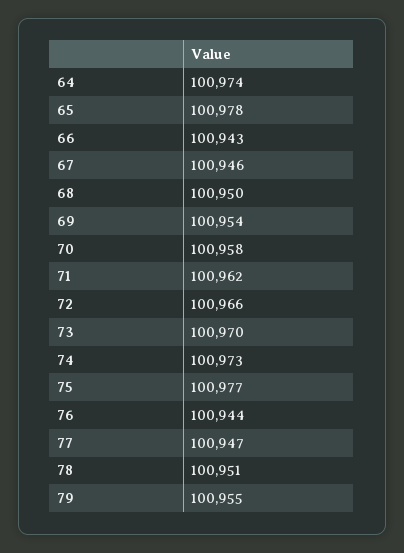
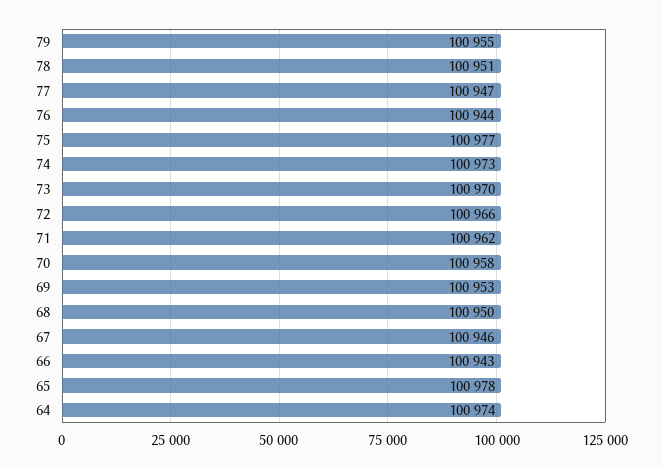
  {
    "64": 100974,
    "65": 100978,
    "66": 100943,
    "67": 100946,
    "68": 100950,
-   "69": 100954,
+   "69": 100953,
    "70": 100958,
    "71": 100962,
    "72": 100966,
    "73": 100970,
    "74": 100973,
    "75": 100977,
    "76": 100944,
    "77": 100947,
    "78": 100951,
    "79": 100955
  }

